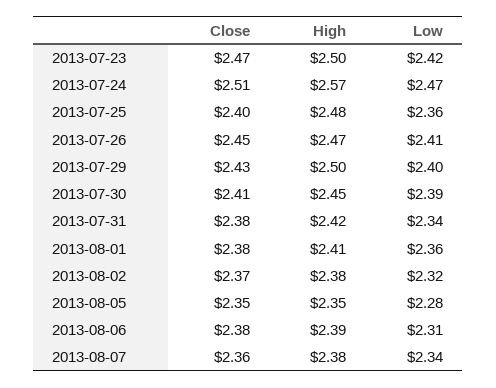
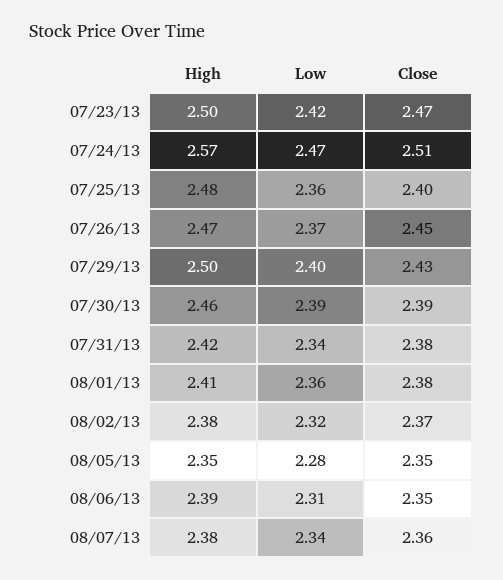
  {
    "Close": {
      "2013-07-23": 2.47,
      "2013-07-24": 2.51,
      "2013-07-25": 2.4,
      "2013-07-26": 2.45,
      "2013-07-29": 2.43,
-     "2013-07-30": 2.41,
+     "2013-07-30": 2.39,
      "2013-07-31": 2.38,
      "2013-08-01": 2.38,
      "2013-08-02": 2.37,
      "2013-08-05": 2.35,
-     "2013-08-06": 2.38,
+     "2013-08-06": 2.35,
      "2013-08-07": 2.36
    },
    "High": {
      "2013-07-23": 2.5,
      "2013-07-24": 2.57,
      "2013-07-25": 2.48,
      "2013-07-26": 2.47,
      "2013-07-29": 2.5,
-     "2013-07-30": 2.45,
+     "2013-07-30": 2.46,
      "2013-07-31": 2.42,
      "2013-08-01": 2.41,
      "2013-08-02": 2.38,
      "2013-08-05": 2.35,
      "2013-08-06": 2.39,
      "2013-08-07": 2.38
    },
    "Low": {
      "2013-07-23": 2.42,
      "2013-07-24": 2.47,
      "2013-07-25": 2.36,
-     "2013-07-26": 2.41,
+     "2013-07-26": 2.37,
      "2013-07-29": 2.4,
      "2013-07-30": 2.39,
      "2013-07-31": 2.34,
      "2013-08-01": 2.36,
      "2013-08-02": 2.32,
      "2013-08-05": 2.28,
      "2013-08-06": 2.31,
      "2013-08-07": 2.34
    }
  }

